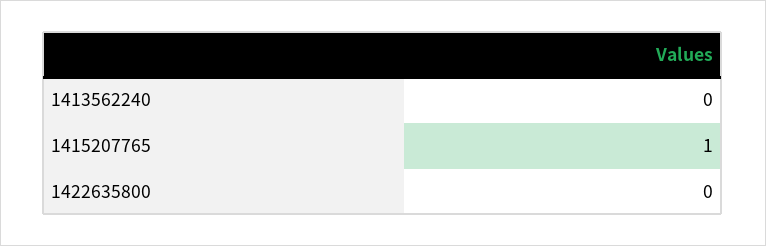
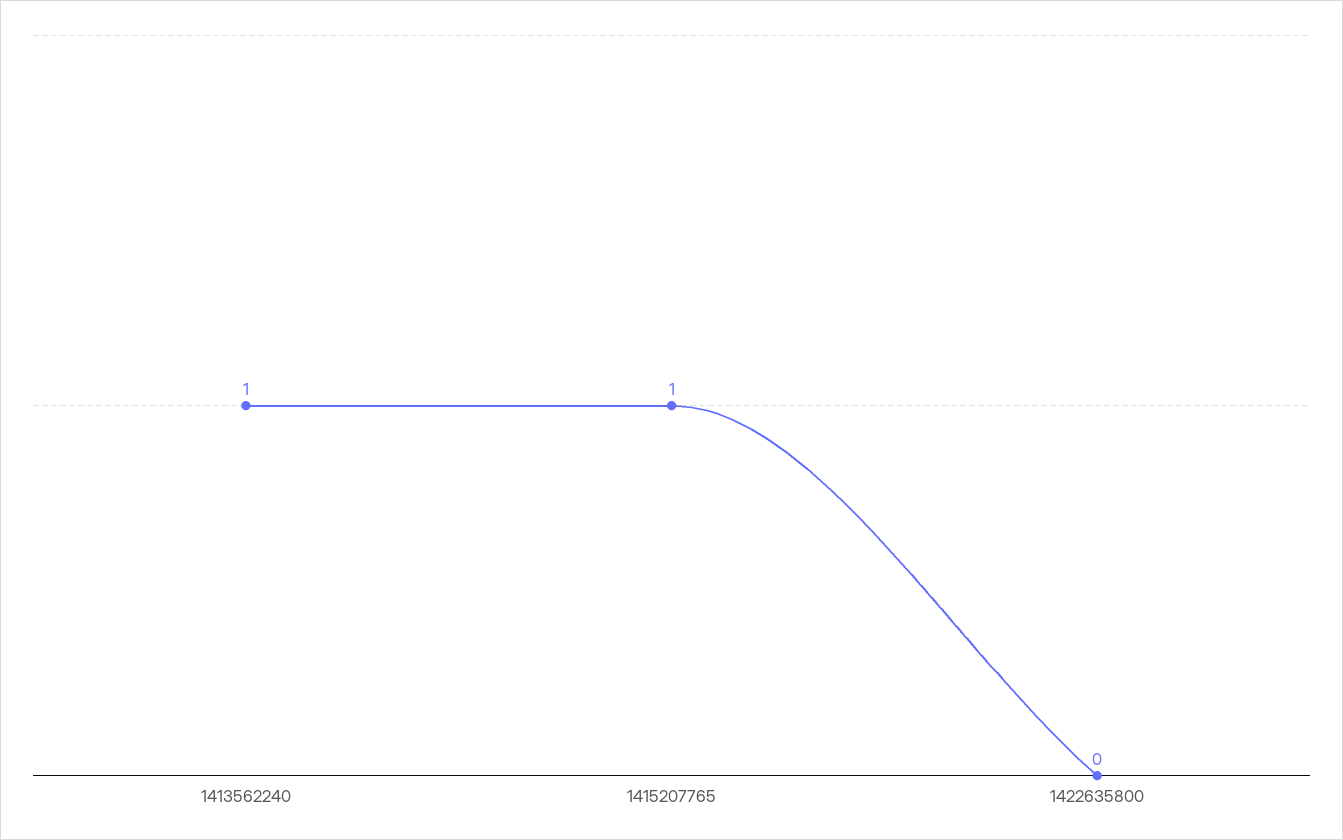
  {
-   "1413562240": 0,
+   "1413562240": 1,
    "1415207765": 1,
    "1422635800": 0
  }

